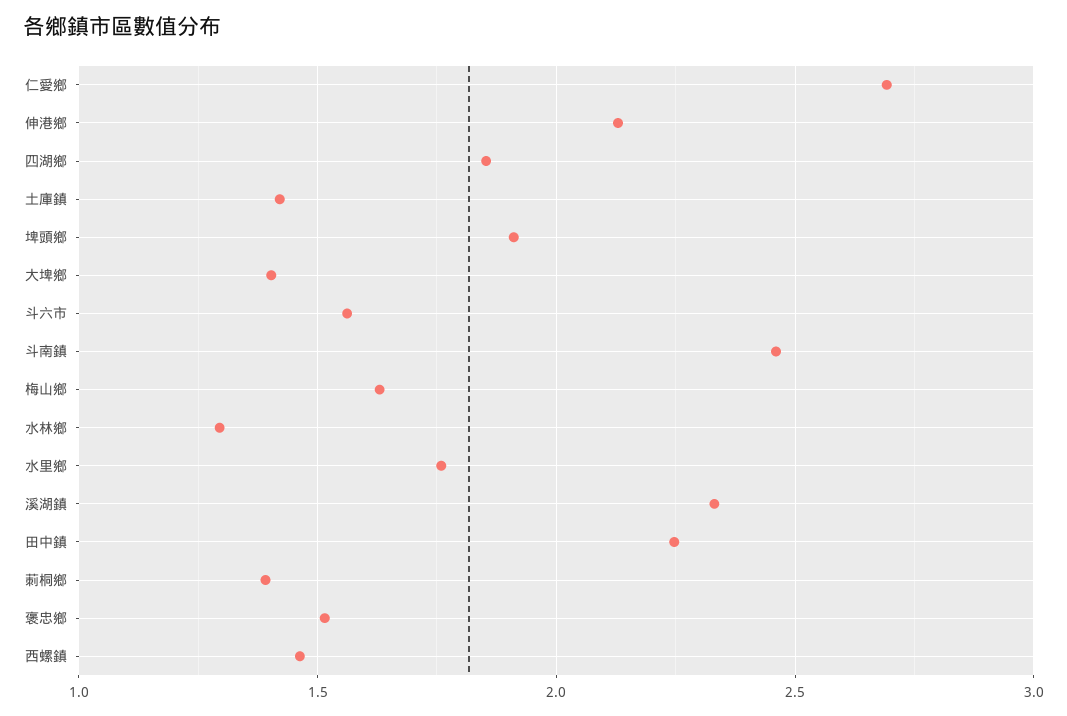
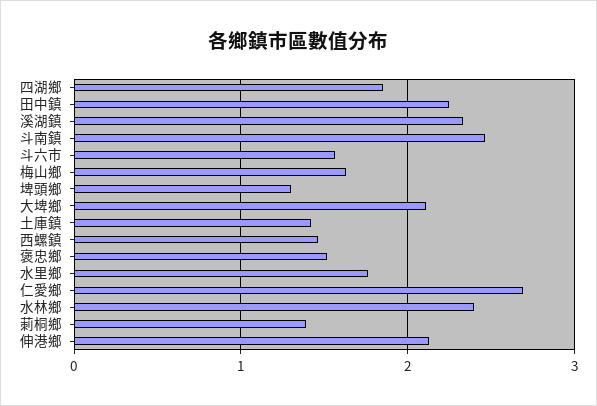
  {
    "仁愛鄉": 2.7,
    "伸港鄉": 2.15,
    "四湖鄉": 1.85,
    "土庫鎮": 1.4,
-   "埤頭鄉": 1.9,
+   "埤頭鄉": 1.3,
-   "大埤鄉": 1.4,
+   "大埤鄉": 2.1,
    "斗六市": 1.55,
    "斗南鎮": 2.45,
    "梅山鄉": 1.65,
-   "水林鄉": 1.3,
+   "水林鄉": 2.4,
    "水里鄉": 1.75,
    "溪湖鎮": 2.35,
    "田中鎮": 2.25,
    "莿桐鄉": 1.4,
    "褒忠鄉": 1.5,
    "西螺鎮": 1.45
  }

